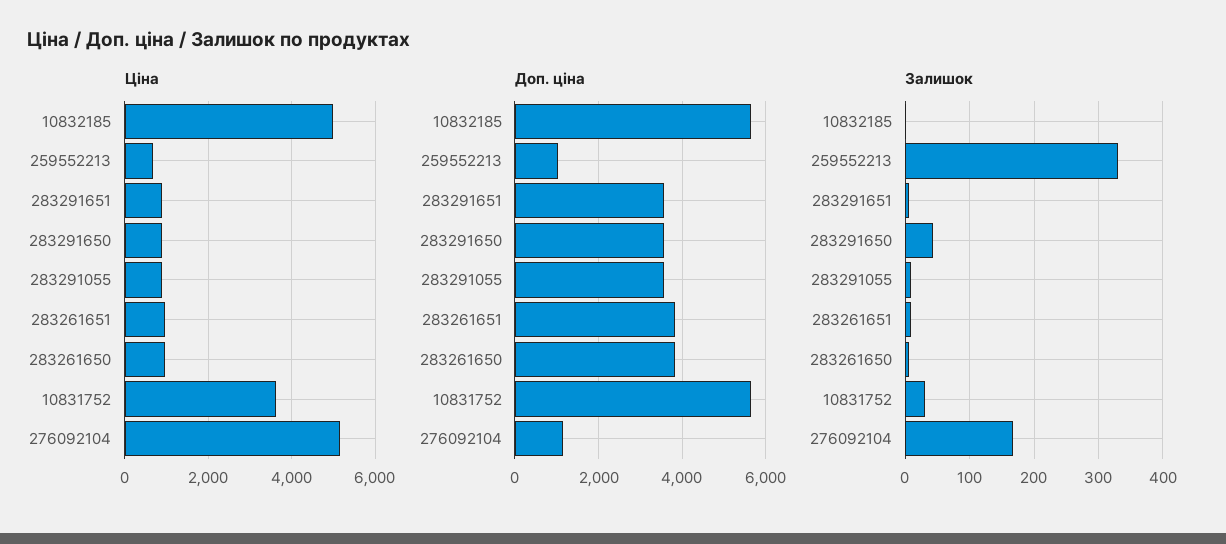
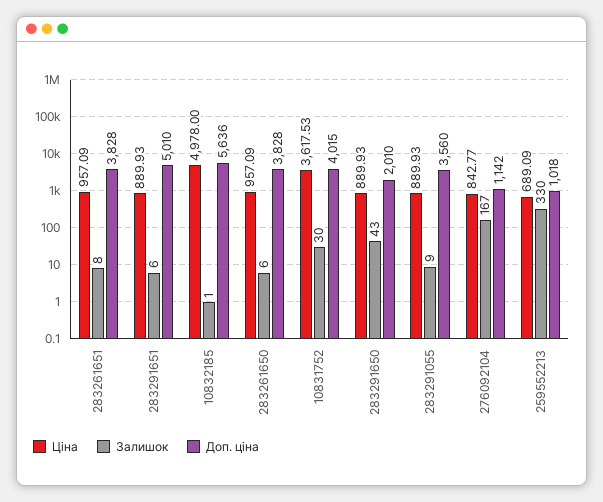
  {
    "Ціна": {
      "10832185": 4978,
      "259552213": 689.09,
      "283291651": 889.93,
      "283291650": 889.93,
      "283291055": 889.93,
      "283261651": 957.09,
      "283261650": 957.09,
      "10831752": 3617.53,
-     "276092104": 5200
+     "276092104": 842.77
    },
    "Доп. ціна": {
      "10832185": 5636,
      "259552213": 1018,
-     "283291651": 3600,
+     "283291651": 5010,
-     "283291650": 3600,
+     "283291650": 2010,
      "283291055": 3560,
      "283261651": 3828,
      "283261650": 3828,
-     "10831752": 5600,
+     "10831752": 4015,
      "276092104": 1142
    },
    "Залишок": {
      "10832185": 1,
      "259552213": 330,
      "283291651": 6,
      "283291650": 43,
      "283291055": 9,
      "283261651": 8,
      "283261650": 6,
      "10831752": 30,
      "276092104": 167
    }
  }

